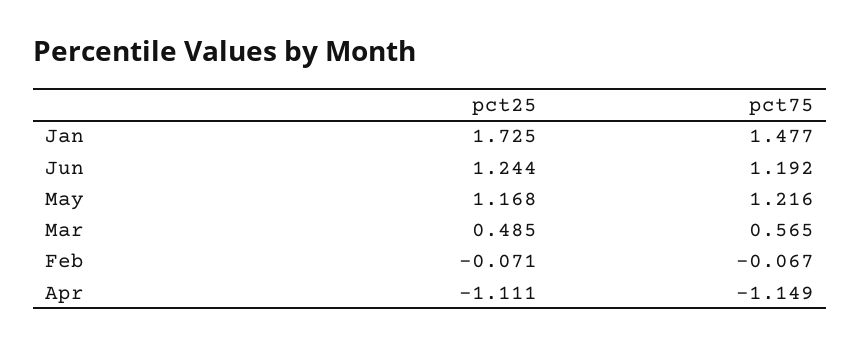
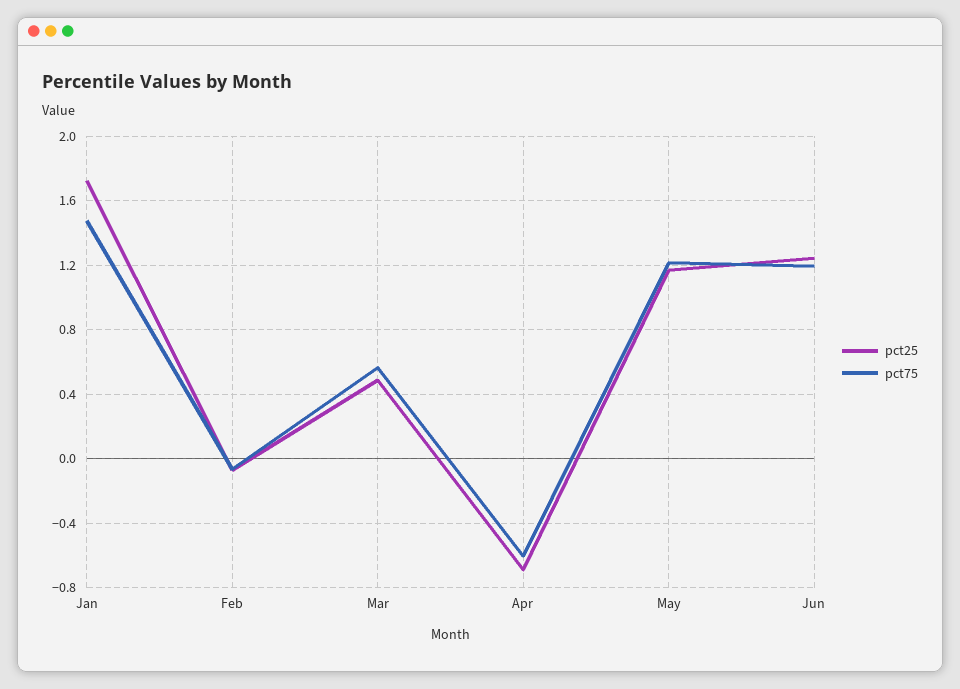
  {
    "pct25": {
      "Jan": 1.725,
      "Jun": 1.244,
      "May": 1.168,
      "Mar": 0.485,
      "Feb": -0.071,
-     "Apr": -1.111
+     "Apr": -0.7
    },
    "pct75": {
      "Jan": 1.477,
      "Jun": 1.192,
      "May": 1.216,
      "Mar": 0.565,
      "Feb": -0.067,
-     "Apr": -1.149
+     "Apr": -0.6
    }
  }

